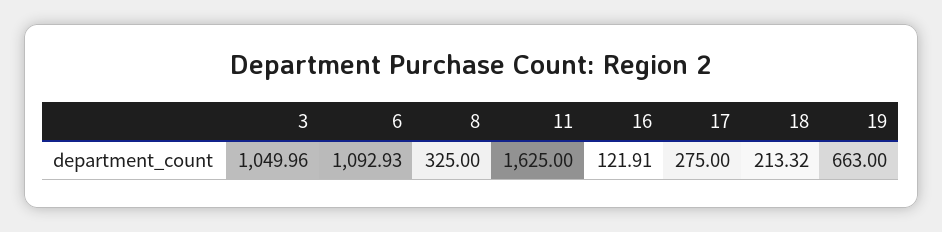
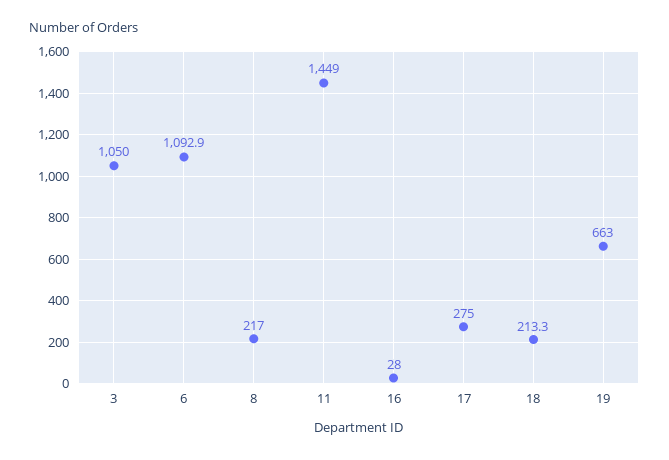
  {
    "3": 1049.96,
    "6": 1092.93,
-   "8": 325,
+   "8": 217,
-   "11": 1625,
+   "11": 1449,
-   "16": 121.91,
+   "16": 28,
    "17": 275,
    "18": 213.32,
    "19": 663
  }

